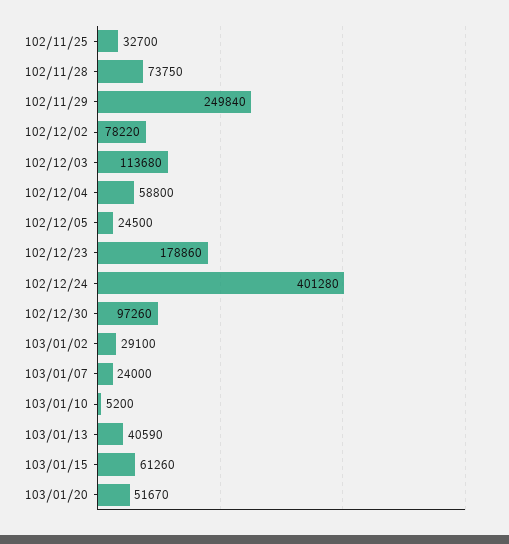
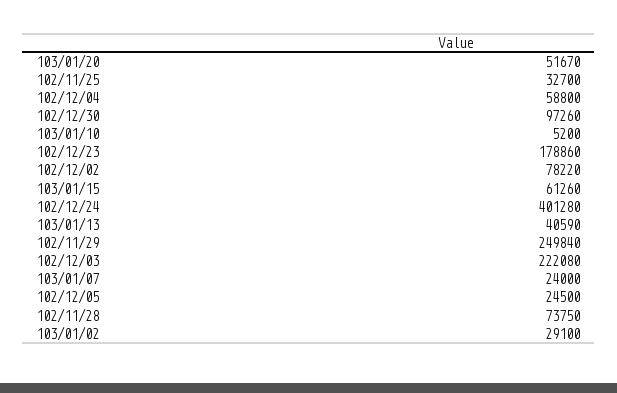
  {
    "102/11/25": 32700,
    "102/11/28": 73750,
    "102/11/29": 249840,
    "102/12/02": 78220,
-   "102/12/03": 113680,
+   "102/12/03": 222080,
    "102/12/04": 58800,
    "102/12/05": 24500,
    "102/12/23": 178860,
    "102/12/24": 401280,
    "102/12/30": 97260,
    "103/01/02": 29100,
    "103/01/07": 24000,
    "103/01/10": 5200,
    "103/01/13": 40590,
    "103/01/15": 61260,
    "103/01/20": 51670
  }

